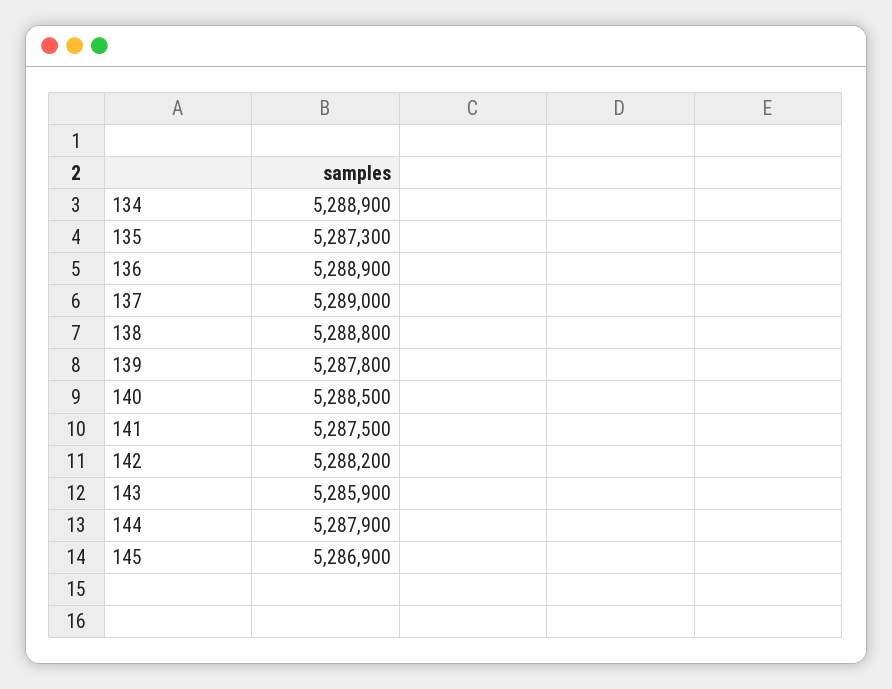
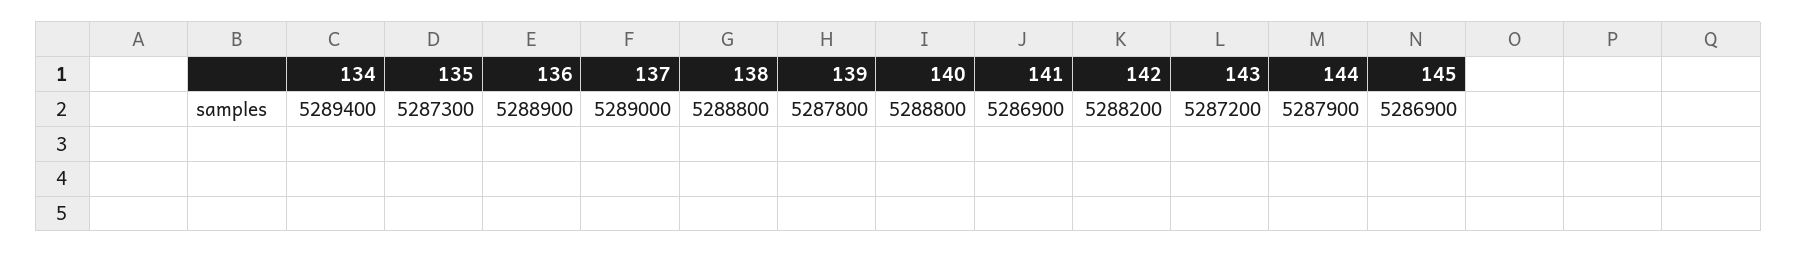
  {
-   "134": 5288900,
+   "134": 5289400,
    "135": 5287300,
    "136": 5288900,
    "137": 5289000,
    "138": 5288800,
    "139": 5287800,
-   "140": 5288500,
+   "140": 5288800,
-   "141": 5287500,
+   "141": 5286900,
    "142": 5288200,
-   "143": 5285900,
+   "143": 5287200,
    "144": 5287900,
    "145": 5286900
  }

